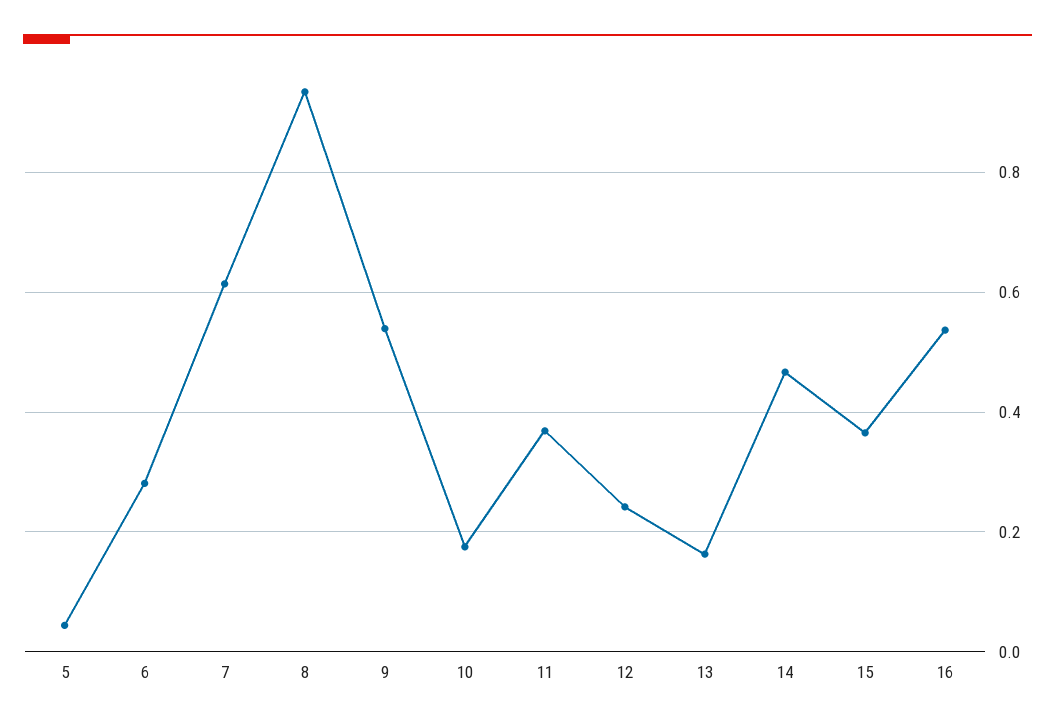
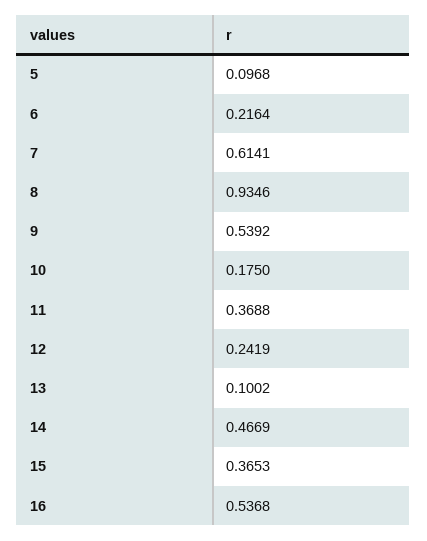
  {
-   "5": 0.04,
+   "5": 0.0968,
-   "6": 0.28,
+   "6": 0.2164,
    "7": 0.6141,
    "8": 0.9346,
    "9": 0.5392,
    "10": 0.175,
    "11": 0.3688,
    "12": 0.2419,
-   "13": 0.16,
+   "13": 0.1002,
    "14": 0.4669,
    "15": 0.3653,
    "16": 0.5368
  }

